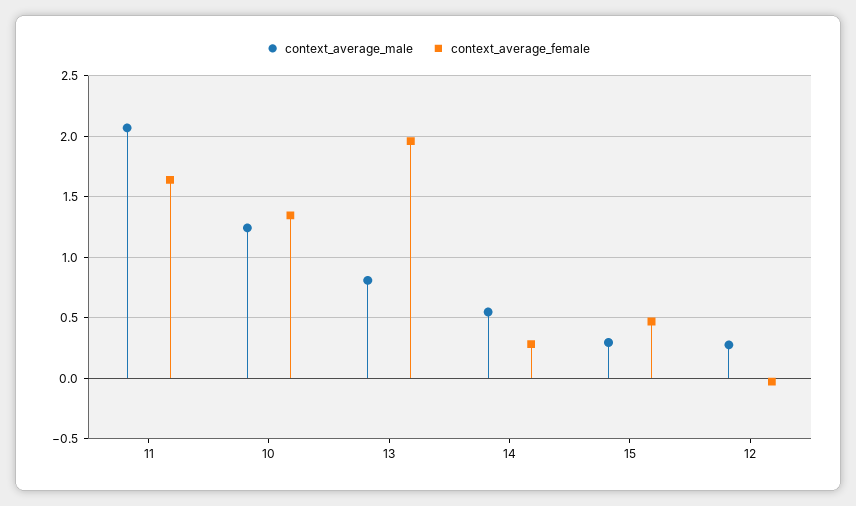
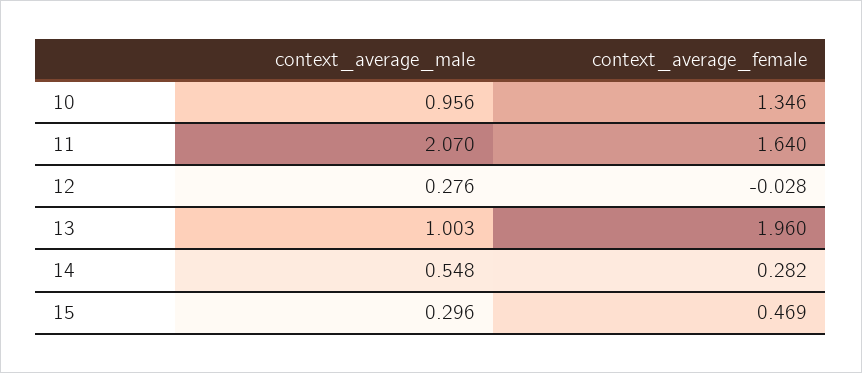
  {
    "context_average_male": {
      "11": 2.07,
-     "10": 1.25,
+     "10": 0.956,
-     "13": 0.8,
+     "13": 1.003,
      "14": 0.548,
      "15": 0.296,
      "12": 0.276
    },
    "context_average_female": {
      "11": 1.64,
      "10": 1.346,
      "13": 1.96,
      "14": 0.282,
      "15": 0.469,
      "12": -0.028
    }
  }

